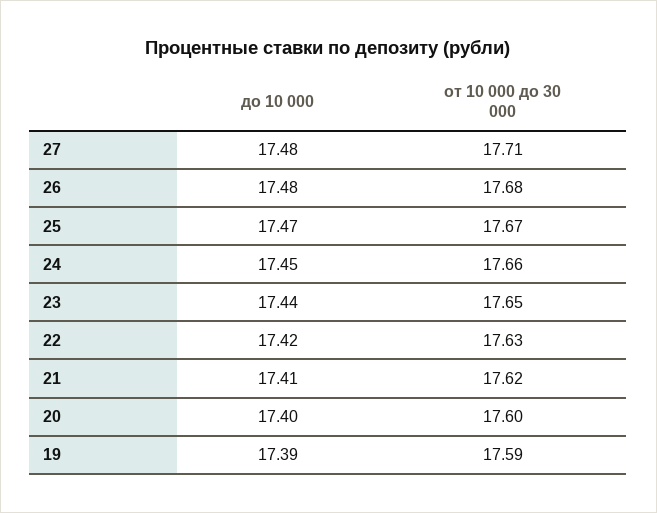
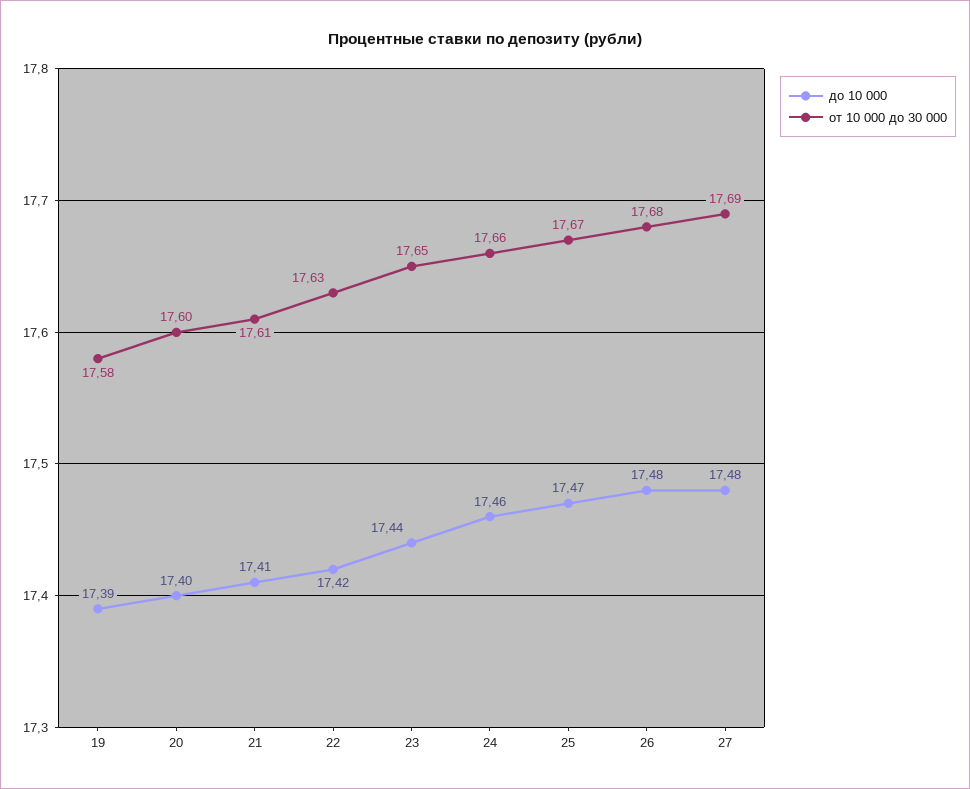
  {
    "до 10 000": {
      "27": 17.48,
      "26": 17.48,
      "25": 17.47,
-     "24": 17.45,
+     "24": 17.46,
      "23": 17.44,
      "22": 17.42,
      "21": 17.41,
      "20": 17.4,
      "19": 17.39
    },
    "от 10 000 до 30 000": {
-     "27": 17.71,
+     "27": 17.69,
      "26": 17.68,
      "25": 17.67,
      "24": 17.66,
      "23": 17.65,
      "22": 17.63,
-     "21": 17.62,
+     "21": 17.61,
      "20": 17.6,
-     "19": 17.59
+     "19": 17.58
    }
  }

